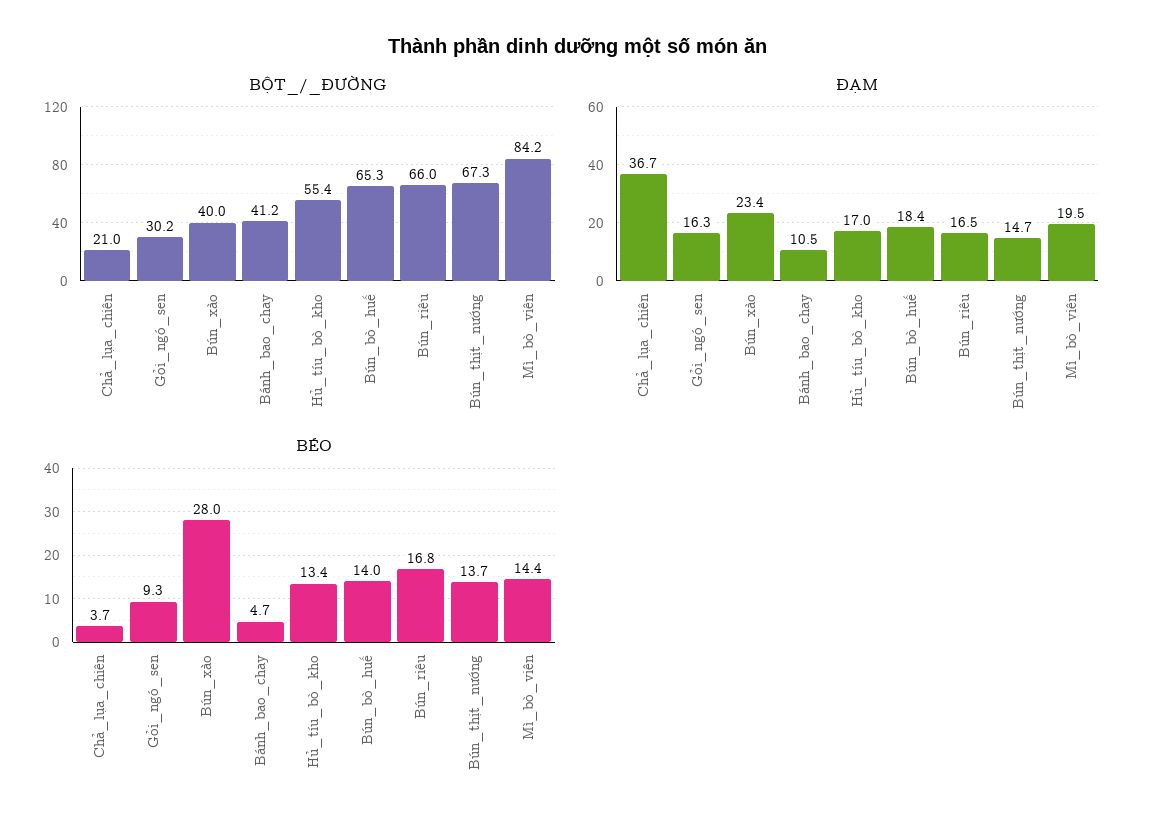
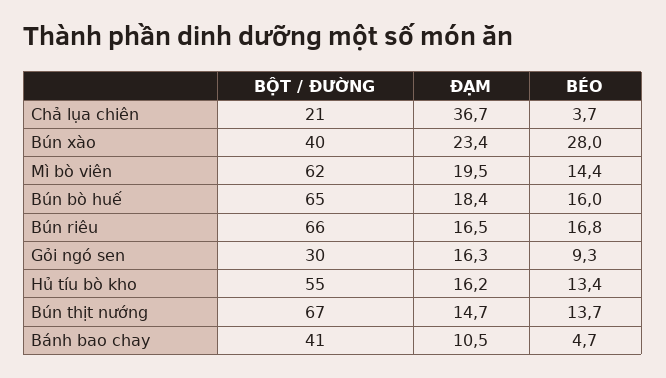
  {
    "BỘT_/_ĐƯỜNG": {
      "Chả_lụa_chiên": 21,
      "Gỏi_ngó_sen": 30.2,
      "Bún_xào": 40,
      "Bánh_bao_chay": 41.2,
      "Hủ_tíu_bò_kho": 55.4,
      "Bún_bò_huế": 65.3,
      "Bún_riêu": 66,
      "Bún_thịt_nướng": 67.3,
-     "Mì_bò_viên": 84.2
+     "Mì_bò_viên": 62
    },
    "ĐẠM": {
      "Chả_lụa_chiên": 36.7,
      "Gỏi_ngó_sen": 16.3,
      "Bún_xào": 23.4,
      "Bánh_bao_chay": 10.5,
-     "Hủ_tíu_bò_kho": 17,
+     "Hủ_tíu_bò_kho": 16.2,
      "Bún_bò_huế": 18.4,
      "Bún_riêu": 16.5,
      "Bún_thịt_nướng": 14.7,
      "Mì_bò_viên": 19.5
    },
    "BÉO": {
      "Chả_lụa_chiên": 3.7,
      "Gỏi_ngó_sen": 9.3,
      "Bún_xào": 28,
      "Bánh_bao_chay": 4.7,
      "Hủ_tíu_bò_kho": 13.4,
-     "Bún_bò_huế": 14,
+     "Bún_bò_huế": 16,
      "Bún_riêu": 16.8,
      "Bún_thịt_nướng": 13.7,
      "Mì_bò_viên": 14.4
    }
  }

